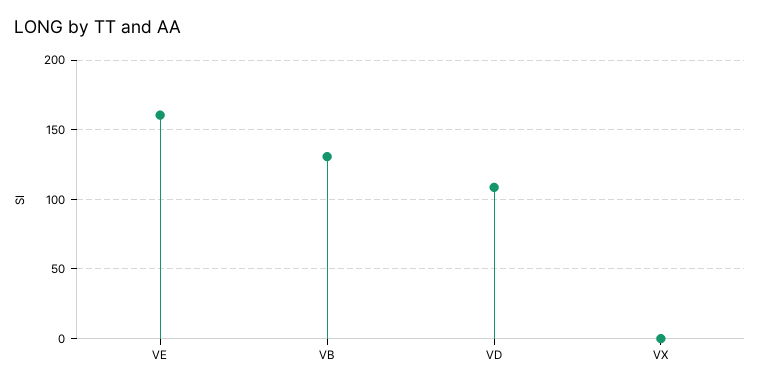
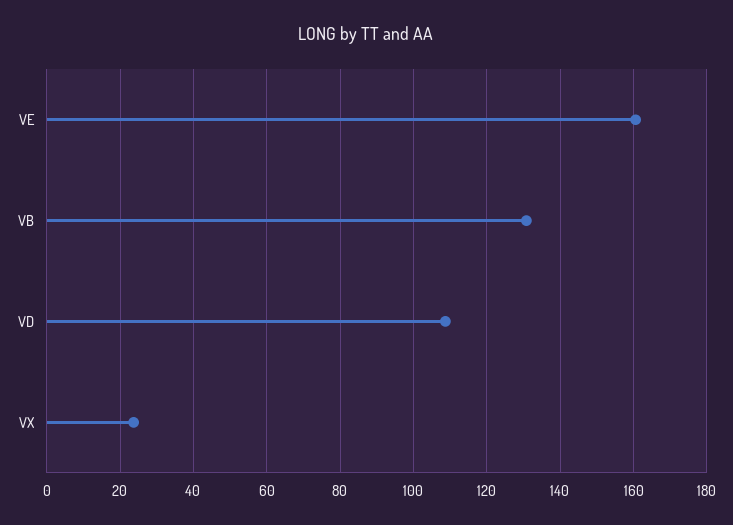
  {
    "VE": 160,
    "VB": 130,
    "VD": 108,
-   "VX": 0
+   "VX": 24
  }

